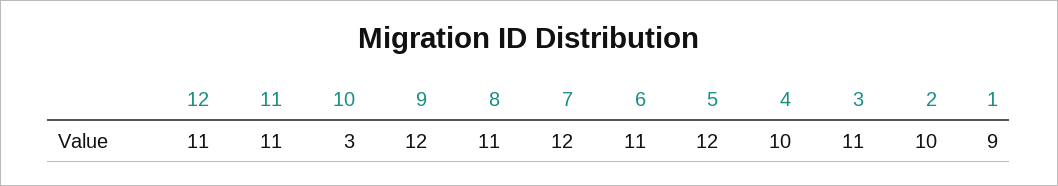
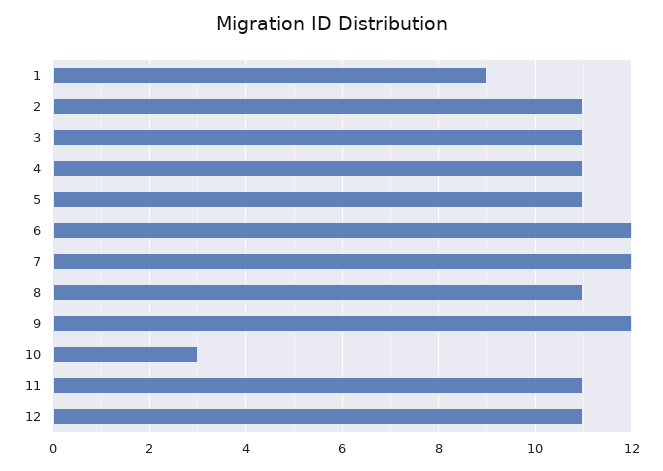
  {
    "12": 11,
    "11": 11,
    "10": 3,
    "9": 12,
    "8": 11,
    "7": 12,
-   "6": 11,
+   "6": 12,
-   "5": 12,
+   "5": 11,
-   "4": 10,
+   "4": 11,
    "3": 11,
-   "2": 10,
+   "2": 11,
    "1": 9
  }

